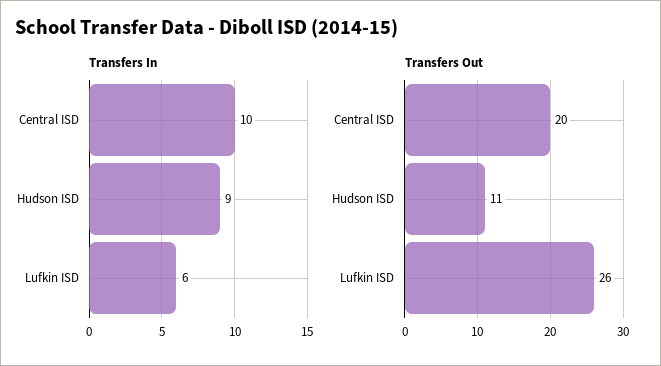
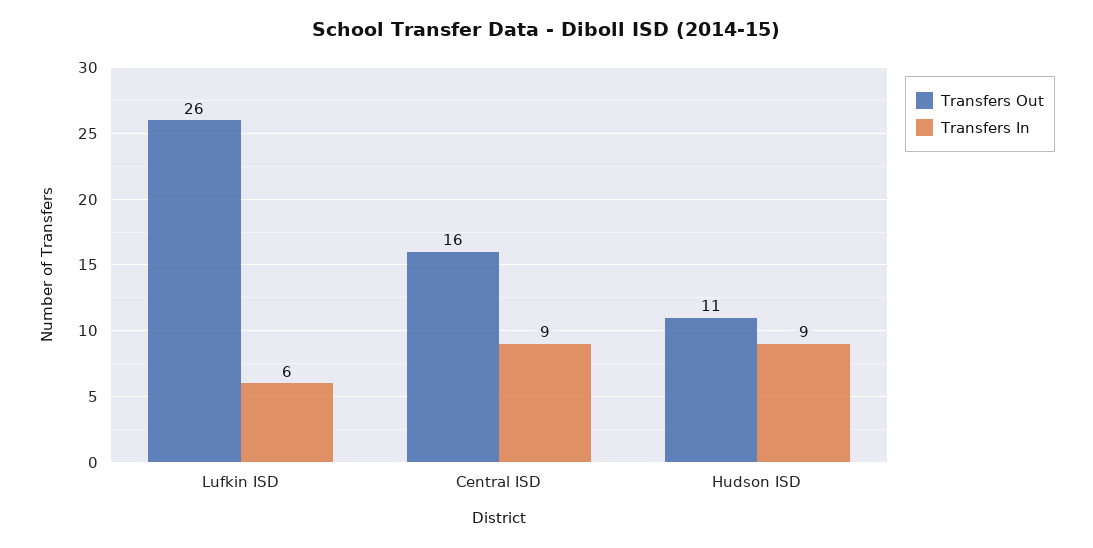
  {
    "Transfers In": {
-     "Central ISD": 10,
+     "Central ISD": 9,
      "Hudson ISD": 9,
      "Lufkin ISD": 6
    },
    "Transfers Out": {
-     "Central ISD": 20,
+     "Central ISD": 16,
      "Hudson ISD": 11,
      "Lufkin ISD": 26
    }
  }

